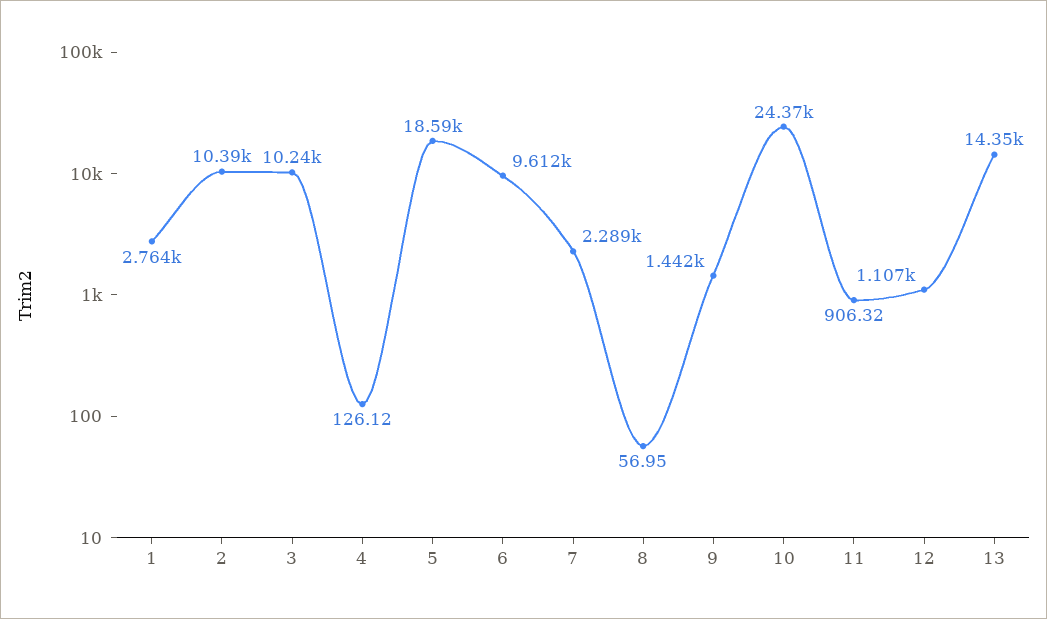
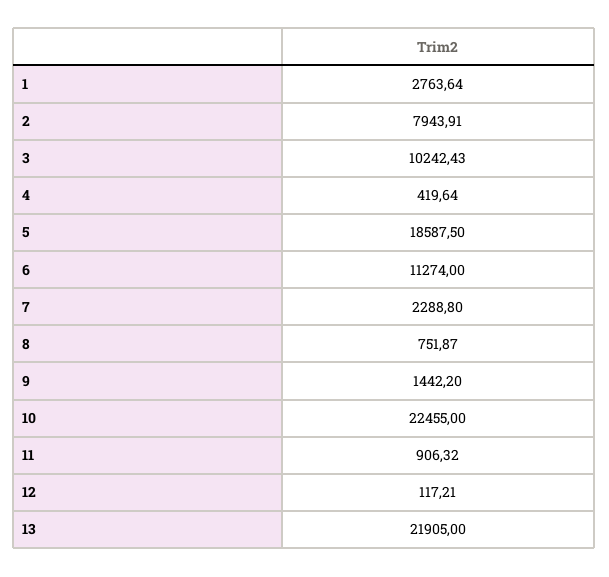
  {
    "1": 2763.64,
-   "2": 10390,
+   "2": 7943.91,
    "3": 10242.43,
-   "4": 126.12,
+   "4": 419.64,
    "5": 18587.5,
-   "6": 9612,
+   "6": 11274,
    "7": 2288.8,
-   "8": 56.95,
+   "8": 751.87,
    "9": 1442.2,
-   "10": 24370,
+   "10": 22455,
    "11": 906.32,
-   "12": 1107,
+   "12": 117.21,
-   "13": 14350
+   "13": 21905
  }

